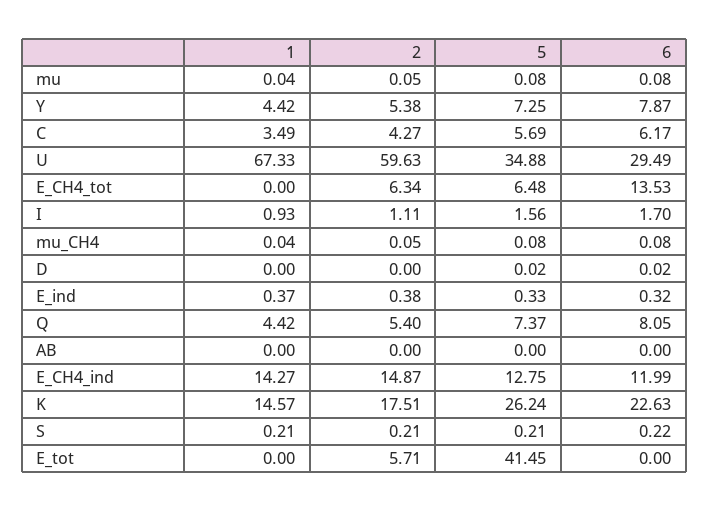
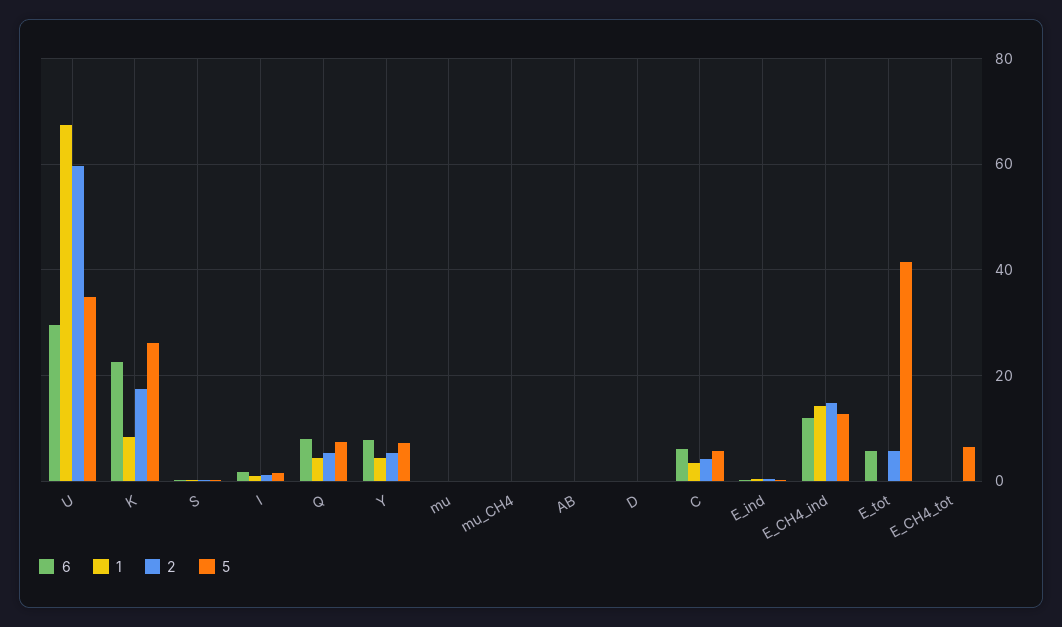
  {
    "1": {
      "mu": 0.04,
      "Y": 4.42,
      "C": 3.49,
      "U": 67.33,
      "E_CH4_tot": 0,
      "I": 0.93,
      "mu_CH4": 0.04,
      "D": 0,
      "E_ind": 0.37,
      "Q": 4.42,
      "AB": 0,
      "E_CH4_ind": 14.27,
-     "K": 14.57,
+     "K": 8,
      "S": 0.21,
      "E_tot": 0
    },
    "2": {
      "mu": 0.05,
      "Y": 5.38,
      "C": 4.27,
      "U": 59.63,
-     "E_CH4_tot": 6.34,
+     "E_CH4_tot": 0,
      "I": 1.11,
      "mu_CH4": 0.05,
      "D": 0,
      "E_ind": 0.38,
      "Q": 5.4,
      "AB": 0,
      "E_CH4_ind": 14.87,
      "K": 17.51,
      "S": 0.21,
      "E_tot": 5.71
    },
    "5": {
      "mu": 0.08,
      "Y": 7.25,
      "C": 5.69,
      "U": 34.88,
      "E_CH4_tot": 6.48,
      "I": 1.56,
      "mu_CH4": 0.08,
      "D": 0.02,
      "E_ind": 0.33,
      "Q": 7.37,
      "AB": 0,
      "E_CH4_ind": 12.75,
      "K": 26.24,
      "S": 0.21,
      "E_tot": 41.45
    },
    "6": {
      "mu": 0.08,
      "Y": 7.87,
      "C": 6.17,
      "U": 29.49,
-     "E_CH4_tot": 13.53,
+     "E_CH4_tot": 0,
      "I": 1.7,
      "mu_CH4": 0.08,
      "D": 0.02,
      "E_ind": 0.32,
      "Q": 8.05,
      "AB": 0,
      "E_CH4_ind": 11.99,
      "K": 22.63,
      "S": 0.22,
-     "E_tot": 0
+     "E_tot": 6
    }
  }

